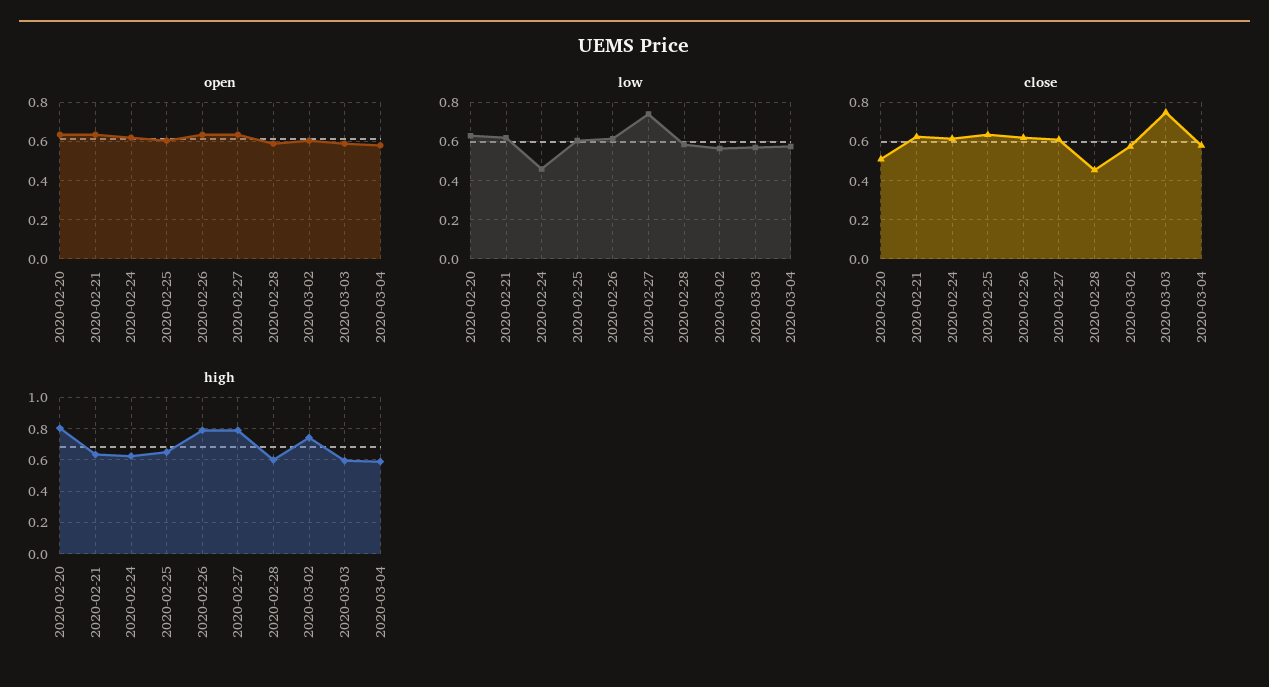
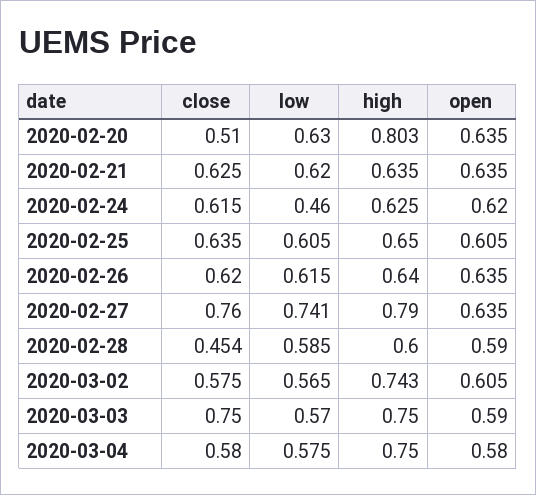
  {
    "open": {
      "2020-02-20": 0.635,
      "2020-02-21": 0.635,
      "2020-02-24": 0.62,
      "2020-02-25": 0.605,
      "2020-02-26": 0.635,
      "2020-02-27": 0.635,
      "2020-02-28": 0.59,
      "2020-03-02": 0.605,
      "2020-03-03": 0.59,
      "2020-03-04": 0.58
    },
    "low": {
      "2020-02-20": 0.63,
      "2020-02-21": 0.62,
      "2020-02-24": 0.46,
      "2020-02-25": 0.605,
      "2020-02-26": 0.615,
      "2020-02-27": 0.741,
      "2020-02-28": 0.585,
      "2020-03-02": 0.565,
      "2020-03-03": 0.57,
      "2020-03-04": 0.575
    },
    "close": {
      "2020-02-20": 0.51,
      "2020-02-21": 0.625,
      "2020-02-24": 0.615,
      "2020-02-25": 0.635,
      "2020-02-26": 0.62,
-     "2020-02-27": 0.6,
+     "2020-02-27": 0.76,
      "2020-02-28": 0.454,
      "2020-03-02": 0.575,
      "2020-03-03": 0.75,
      "2020-03-04": 0.58
    },
    "high": {
      "2020-02-20": 0.803,
      "2020-02-21": 0.635,
      "2020-02-24": 0.625,
      "2020-02-25": 0.65,
-     "2020-02-26": 0.8,
+     "2020-02-26": 0.64,
      "2020-02-27": 0.79,
      "2020-02-28": 0.6,
      "2020-03-02": 0.743,
-     "2020-03-03": 0.6,
+     "2020-03-03": 0.75,
-     "2020-03-04": 0.6
+     "2020-03-04": 0.75
    }
  }

